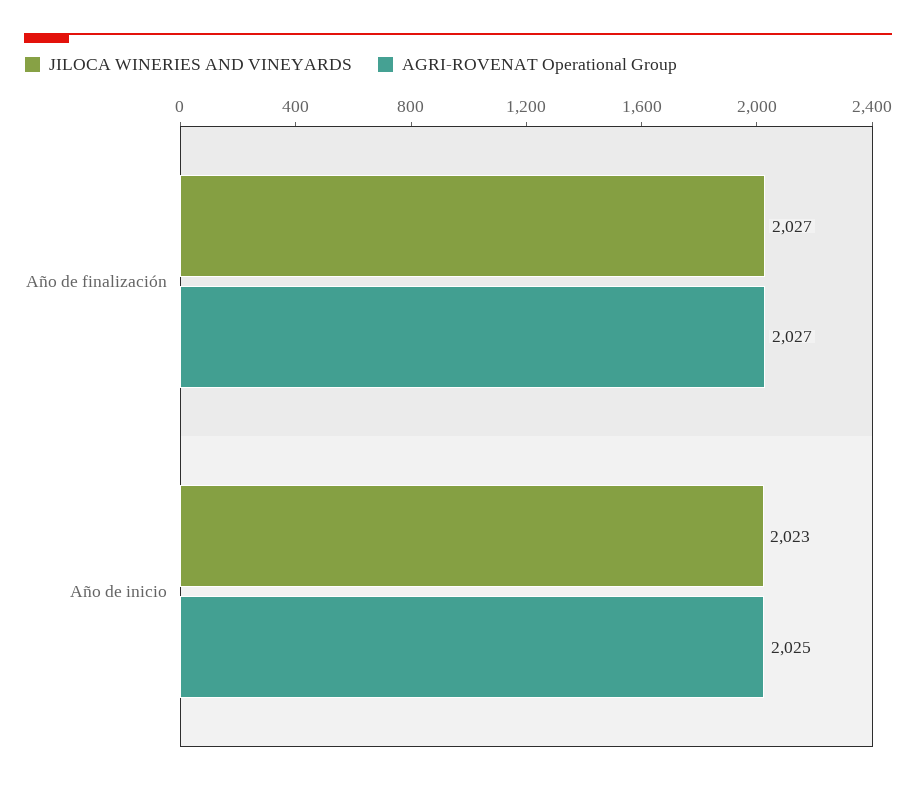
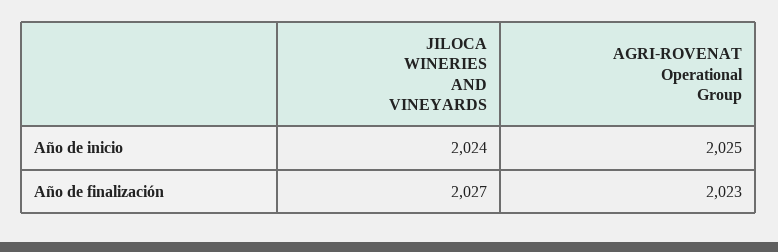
  {
    "JILOCA WINERIES AND VINEYARDS": {
      "Año de finalización": 2027,
-     "Año de inicio": 2023
+     "Año de inicio": 2024
    },
    "AGRI-ROVENAT Operational Group": {
-     "Año de finalización": 2027,
+     "Año de finalización": 2023,
      "Año de inicio": 2025
    }
  }

